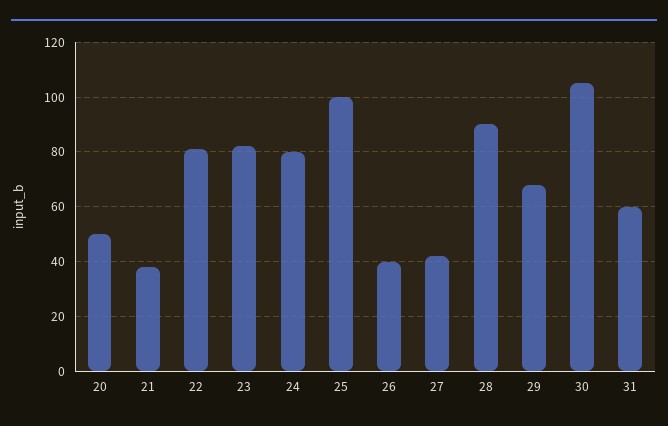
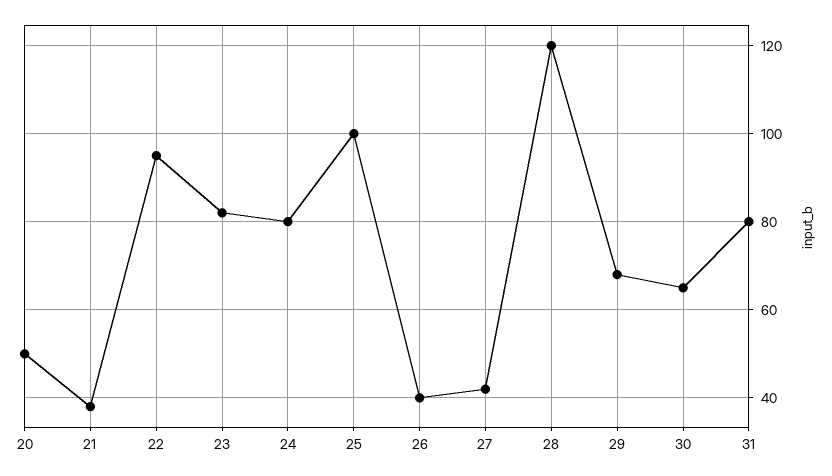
  {
    "20": 50,
    "21": 40,
-   "22": 80,
+   "22": 95,
    "23": 80,
    "24": 80,
    "25": 100,
    "26": 40,
    "27": 40,
-   "28": 90,
+   "28": 120,
    "29": 70,
-   "30": 105,
+   "30": 65,
-   "31": 60
+   "31": 80
  }

